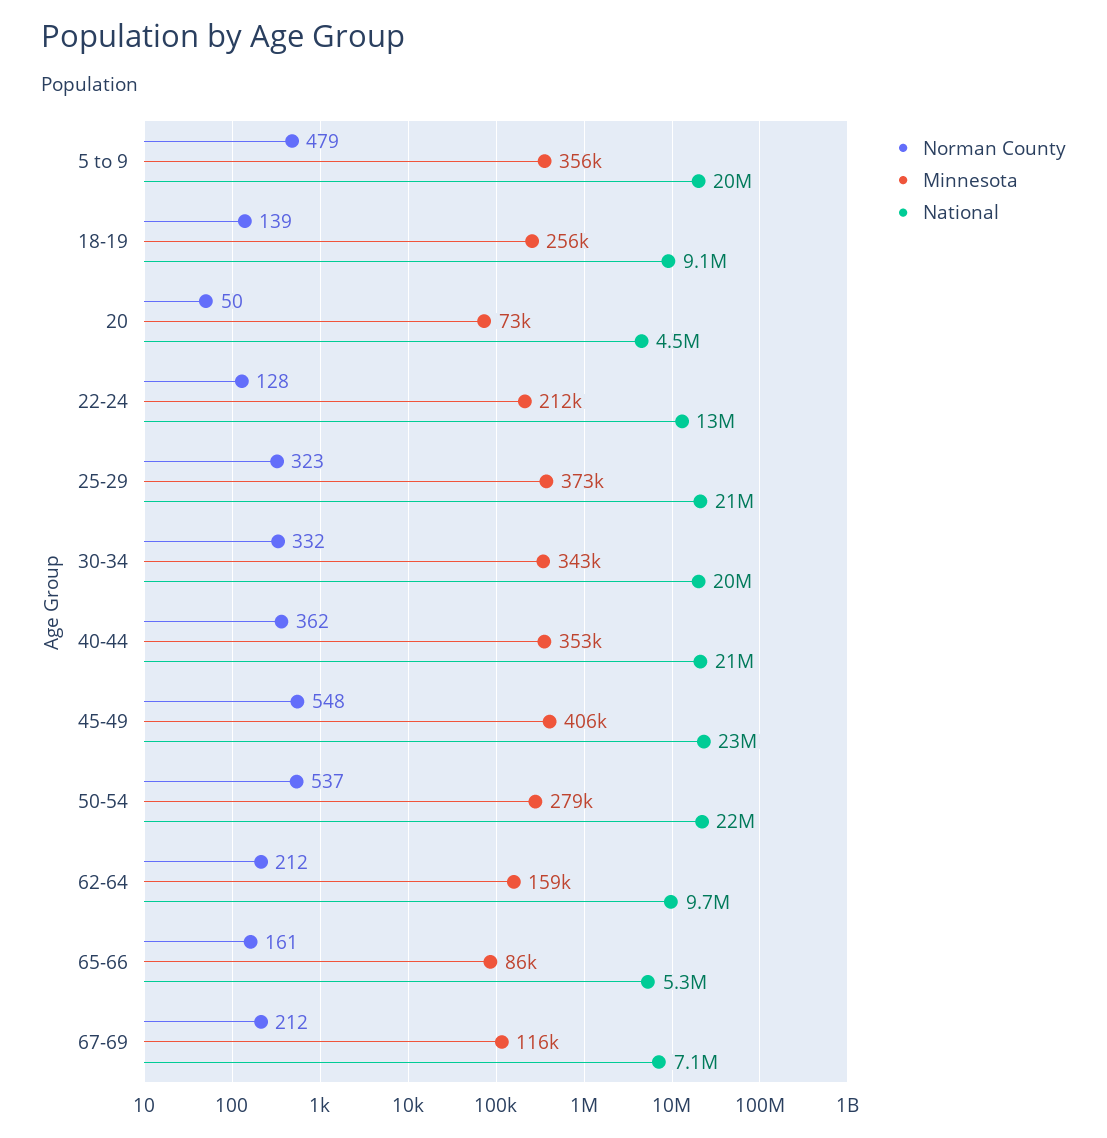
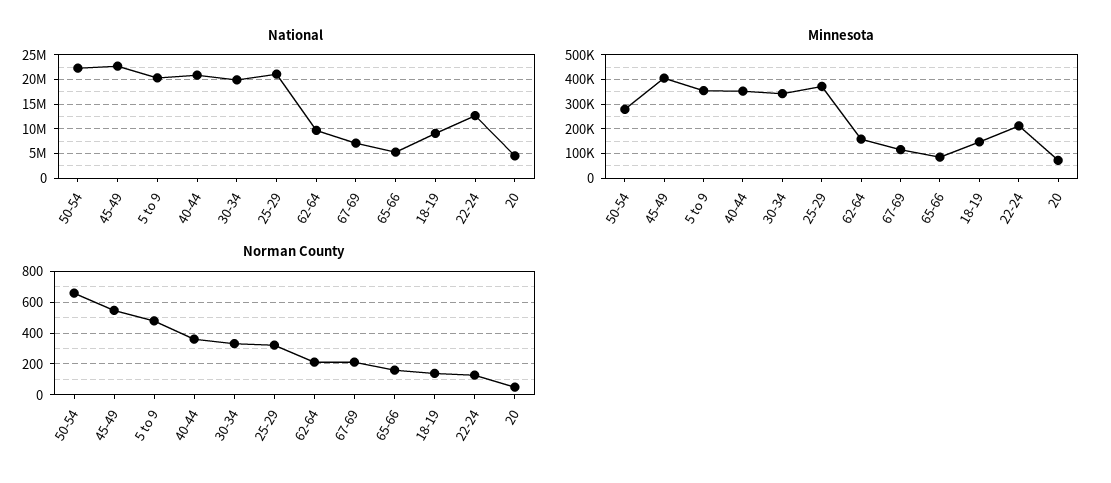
  {
    "Norman County": {
      "5 to 9": 479,
      "18-19": 139,
      "20": 50,
      "22-24": 128,
      "25-29": 323,
      "30-34": 332,
      "40-44": 362,
      "45-49": 548,
-     "50-54": 537,
+     "50-54": 650,
      "62-64": 212,
      "65-66": 161,
      "67-69": 212
    },
    "Minnesota": {
      "5 to 9": 356000,
-     "18-19": 256000,
+     "18-19": 150000,
      "20": 73000,
      "22-24": 212000,
      "25-29": 373000,
      "30-34": 343000,
      "40-44": 353000,
      "45-49": 406000,
      "50-54": 279000,
      "62-64": 159000,
      "65-66": 86000,
      "67-69": 116000
    },
    "National": {
      "5 to 9": 20000000,
      "18-19": 9100000,
      "20": 4500000,
      "22-24": 13000000,
      "25-29": 21000000,
      "30-34": 20000000,
      "40-44": 21000000,
      "45-49": 23000000,
      "50-54": 22000000,
      "62-64": 9700000,
      "65-66": 5300000,
      "67-69": 7100000
    }
  }

